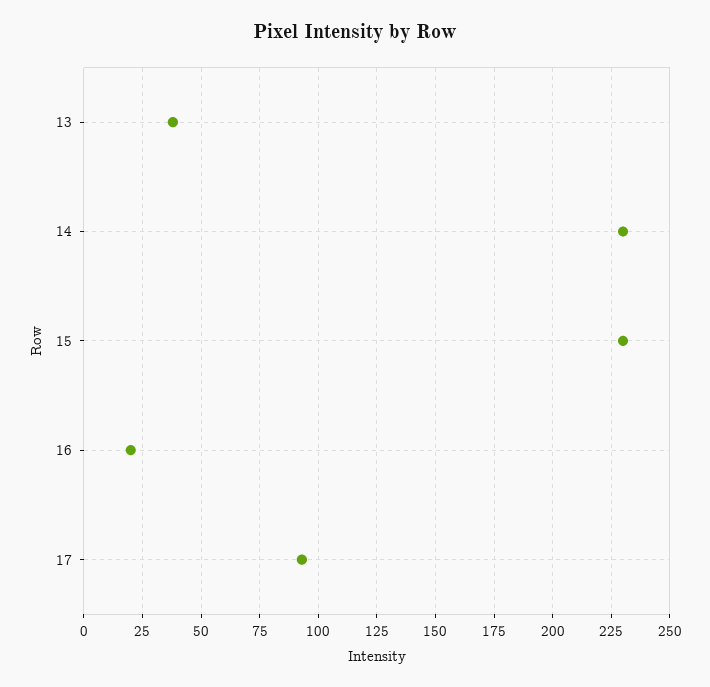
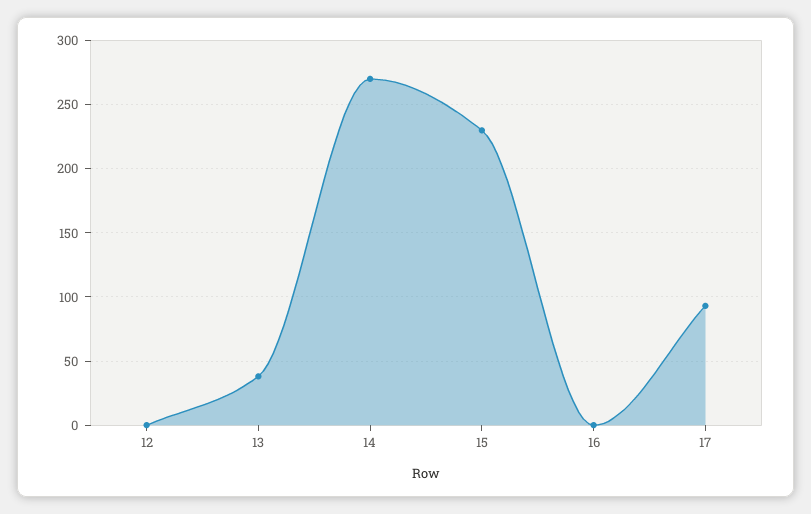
  {
    "13": 40,
-   "14": 230,
+   "14": 270,
    "15": 230,
-   "16": 20,
+   "16": 0,
-   "17": 95
+   "17": 95,
+   "12": 0
  }

